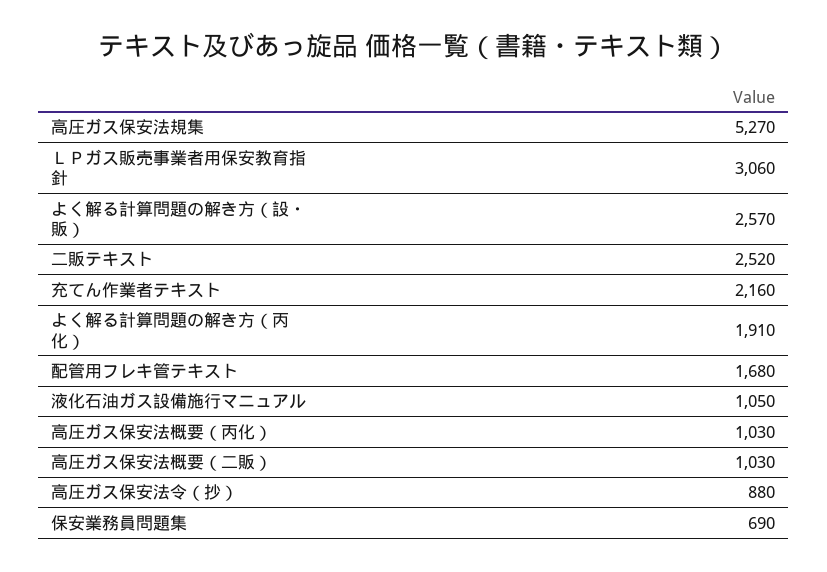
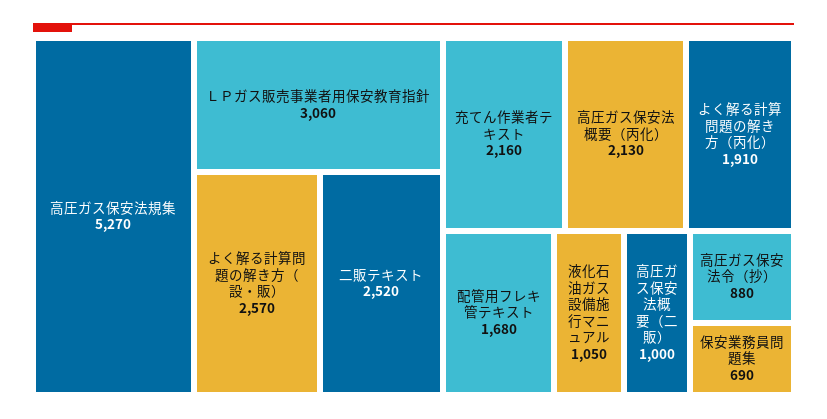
  {
    "高圧ガス保安法規集": 5270,
    "ＬＰガス販売事業者用保安教育指針": 3060,
    "よく解る計算問題の解き方（設・販）": 2570,
    "二販テキスト": 2520,
    "充てん作業者テキスト": 2160,
    "よく解る計算問題の解き方（丙化）": 1910,
    "配管用フレキ管テキスト": 1680,
    "液化石油ガス設備施行マニュアル": 1050,
-   "高圧ガス保安法概要（丙化）": 1030,
+   "高圧ガス保安法概要（丙化）": 2130,
-   "高圧ガス保安法概要（二販）": 1030,
+   "高圧ガス保安法概要（二販）": 1000,
    "高圧ガス保安法令（抄）": 880,
    "保安業務員問題集": 690
  }

